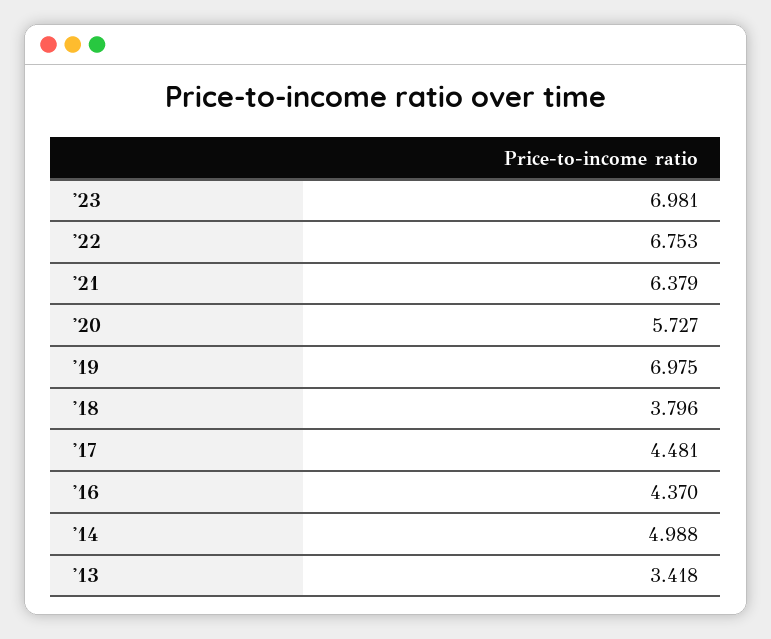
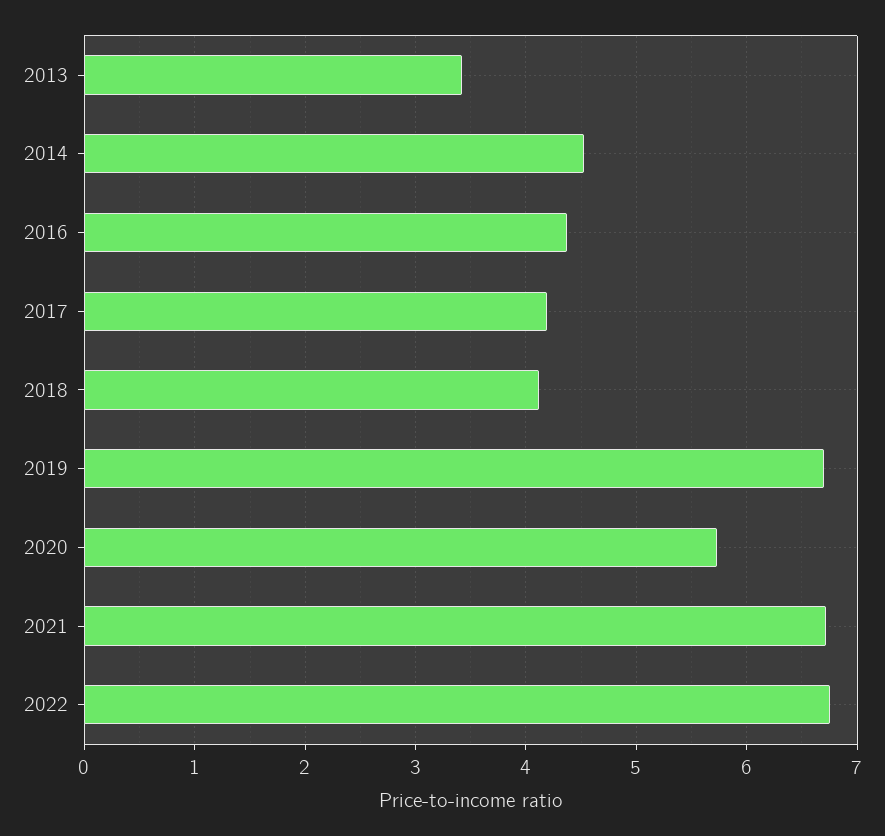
  {
-   "'23": 6.981,
    "'22": 6.753,
-   "'21": 6.379,
+   "'21": 6.7,
    "'20": 5.727,
-   "'19": 6.975,
+   "'19": 6.7,
-   "'18": 3.796,
+   "'18": 4.1,
-   "'17": 4.481,
+   "'17": 4.2,
    "'16": 4.37,
-   "'14": 4.988,
+   "'14": 4.5,
    "'13": 3.418
  }

